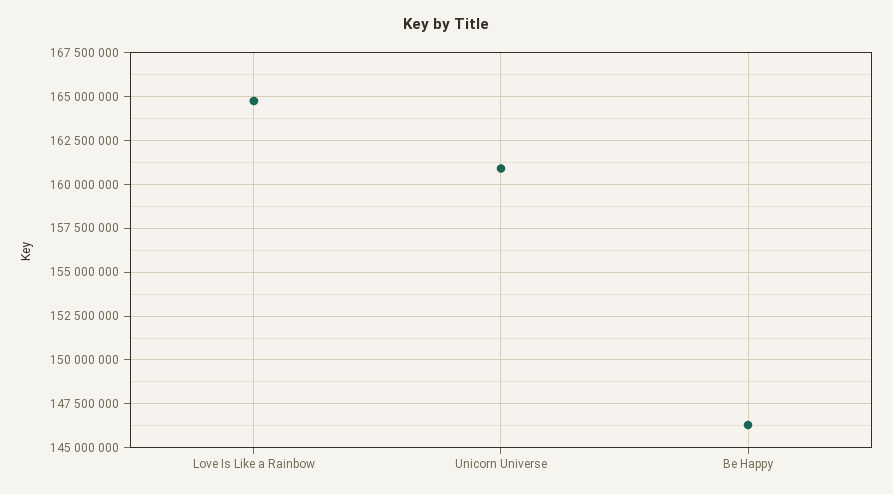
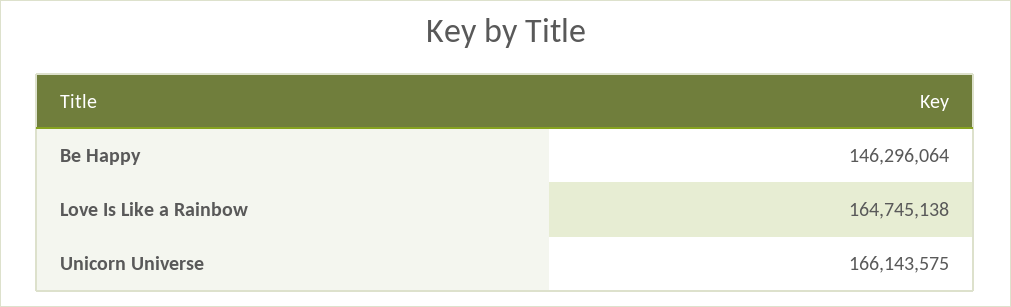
  {
    "Love Is Like a Rainbow": 164745138,
-   "Unicorn Universe": 161000000,
+   "Unicorn Universe": 166143575,
    "Be Happy": 146296064
  }

